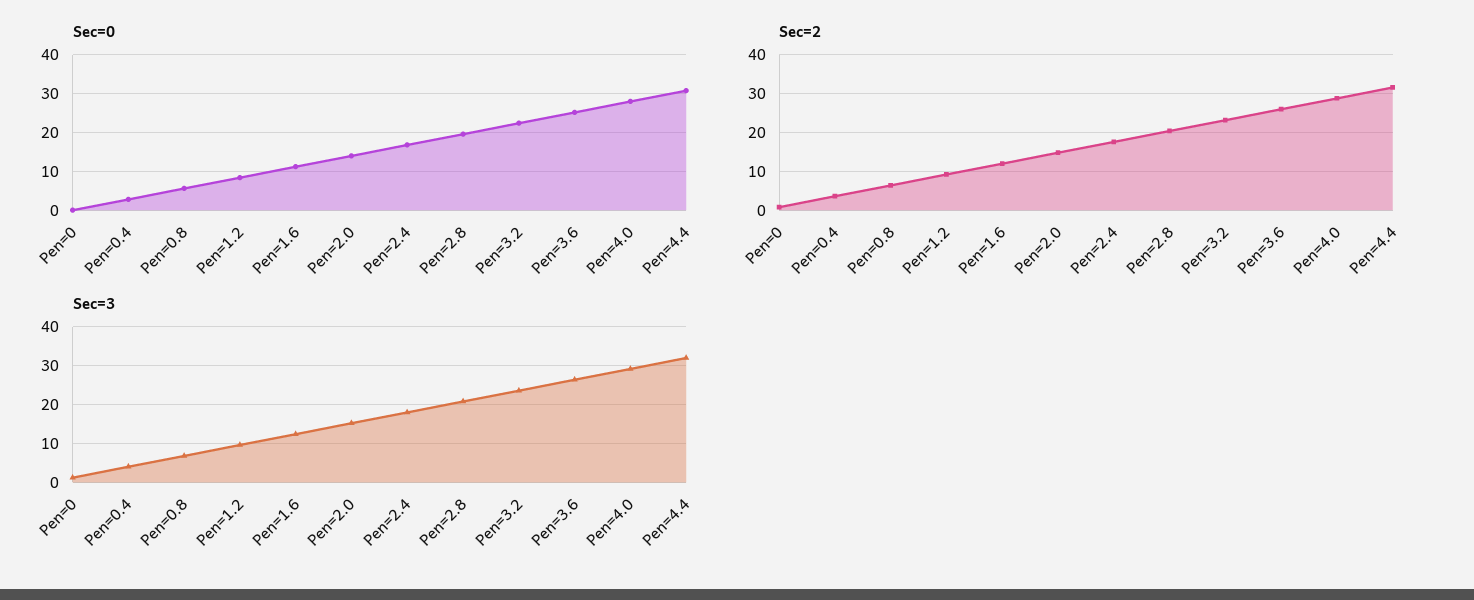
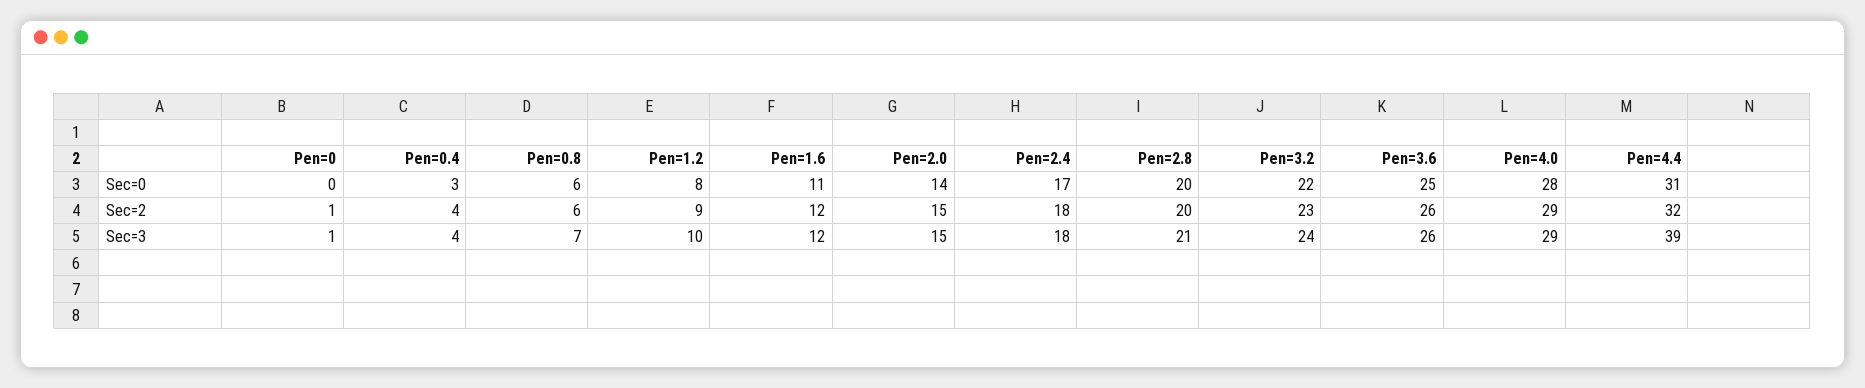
  {
    "Sec=0": {
      "Pen=0": 0,
      "Pen=0.4": 3,
      "Pen=0.8": 6,
      "Pen=1.2": 8,
      "Pen=1.6": 11,
      "Pen=2.0": 14,
      "Pen=2.4": 17,
      "Pen=2.8": 20,
      "Pen=3.2": 22,
      "Pen=3.6": 25,
      "Pen=4.0": 28,
      "Pen=4.4": 31
    },
    "Sec=2": {
      "Pen=0": 1,
      "Pen=0.4": 4,
      "Pen=0.8": 6,
      "Pen=1.2": 9,
      "Pen=1.6": 12,
      "Pen=2.0": 15,
      "Pen=2.4": 18,
      "Pen=2.8": 20,
      "Pen=3.2": 23,
      "Pen=3.6": 26,
      "Pen=4.0": 29,
      "Pen=4.4": 32
    },
    "Sec=3": {
      "Pen=0": 1,
      "Pen=0.4": 4,
      "Pen=0.8": 7,
      "Pen=1.2": 10,
      "Pen=1.6": 12,
      "Pen=2.0": 15,
      "Pen=2.4": 18,
      "Pen=2.8": 21,
      "Pen=3.2": 24,
      "Pen=3.6": 26,
      "Pen=4.0": 29,
-     "Pen=4.4": 32
+     "Pen=4.4": 39
    }
  }

